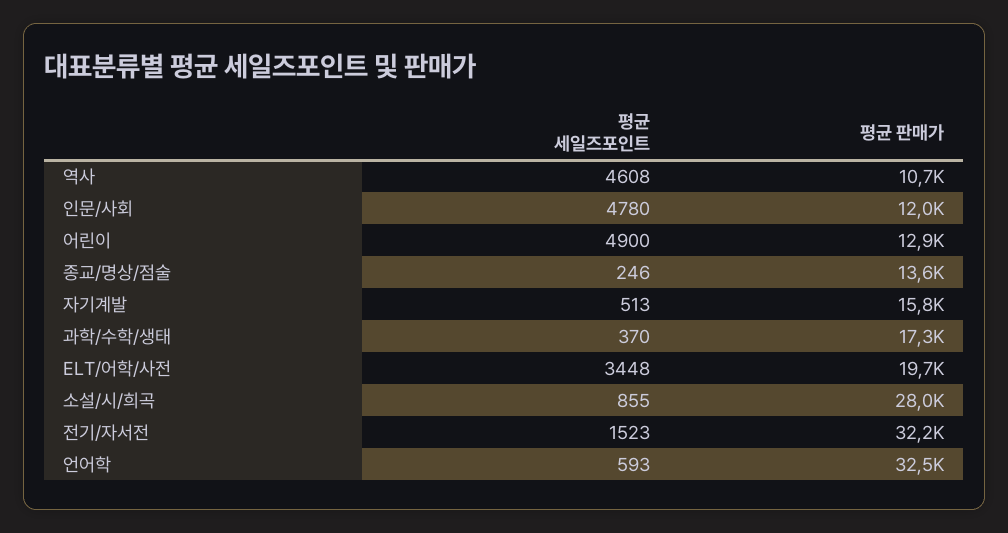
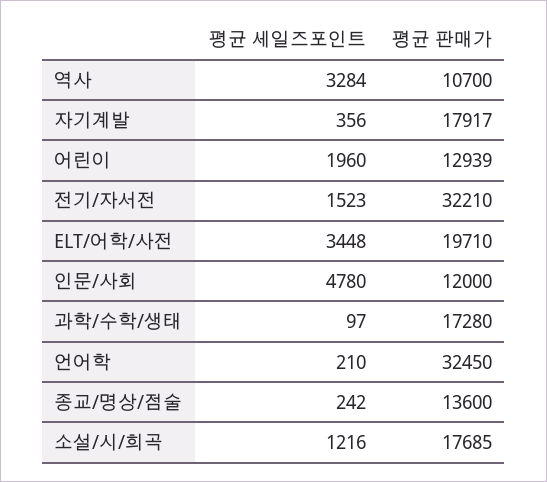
  {
    "평균 세일즈포인트": {
-     "역사": 4608,
+     "역사": 3284,
      "인문/사회": 4780,
-     "어린이": 4900,
+     "어린이": 1960,
-     "종교/명상/점술": 246,
+     "종교/명상/점술": 242,
-     "자기계발": 513,
+     "자기계발": 356,
-     "과학/수학/생태": 370,
+     "과학/수학/생태": 97,
      "ELT/어학/사전": 3448,
-     "소설/시/희곡": 855,
+     "소설/시/희곡": 1216,
      "전기/자서전": 1523,
-     "언어학": 593
+     "언어학": 210
    },
    "평균 판매가": {
      "역사": 10700,
      "인문/사회": 12000,
      "어린이": 12939,
      "종교/명상/점술": 13600,
-     "자기계발": 15800,
+     "자기계발": 17917,
      "과학/수학/생태": 17280,
      "ELT/어학/사전": 19710,
-     "소설/시/희곡": 28000,
+     "소설/시/희곡": 17685,
      "전기/자서전": 32210,
      "언어학": 32450
    }
  }

